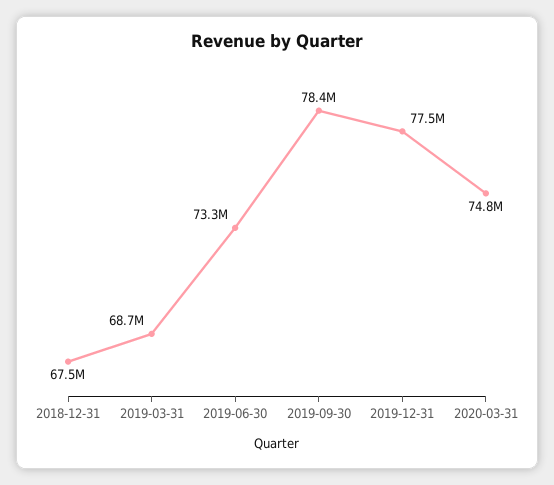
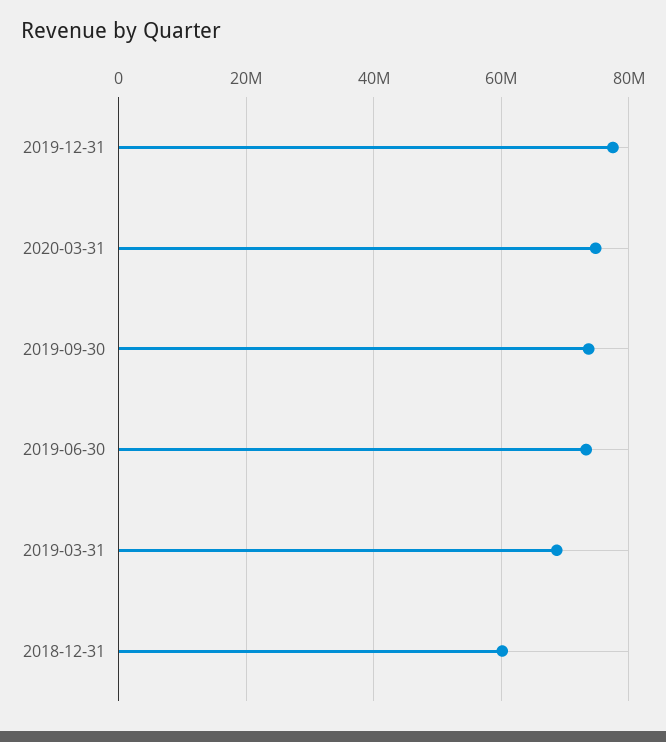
  {
-   "2018-12-31": 67500000,
+   "2018-12-31": 60000000,
    "2019-03-31": 68700000,
    "2019-06-30": 73300000,
-   "2019-09-30": 78400000,
+   "2019-09-30": 74000000,
    "2019-12-31": 77500000,
    "2020-03-31": 74800000
  }

